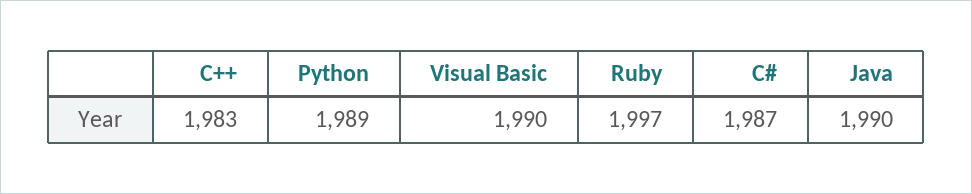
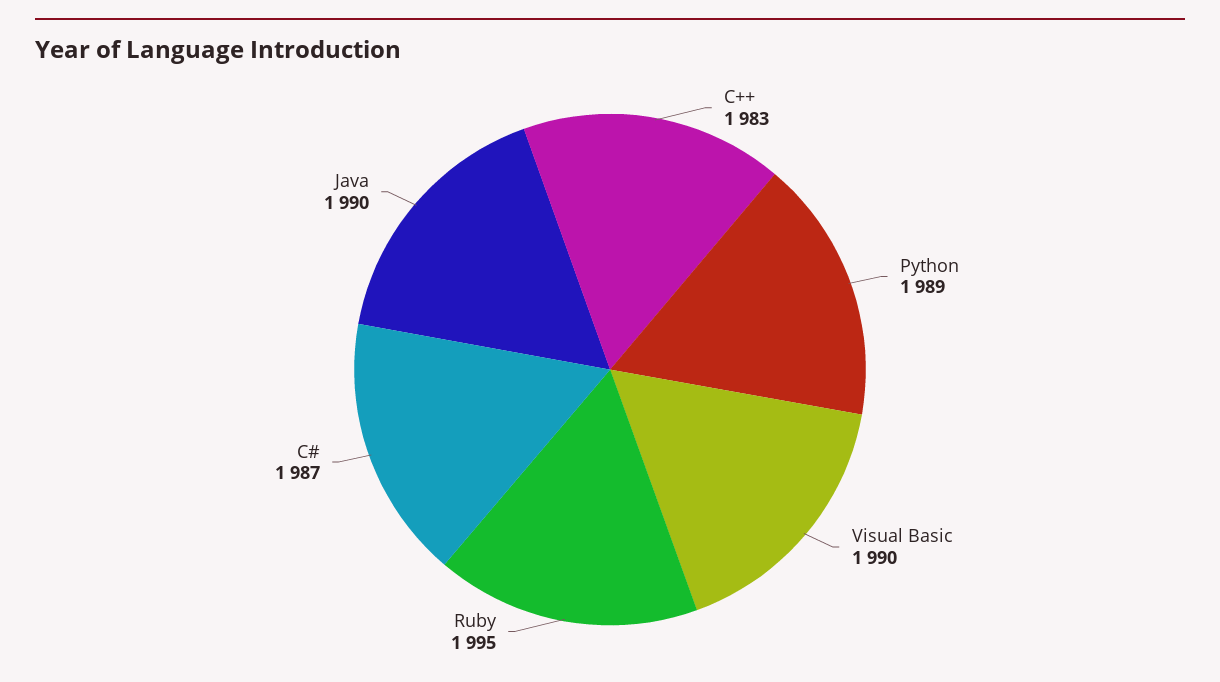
  {
    "C++": 1983,
    "Python": 1989,
    "Visual Basic": 1990,
-   "Ruby": 1997,
+   "Ruby": 1995,
    "C#": 1987,
    "Java": 1990
  }

